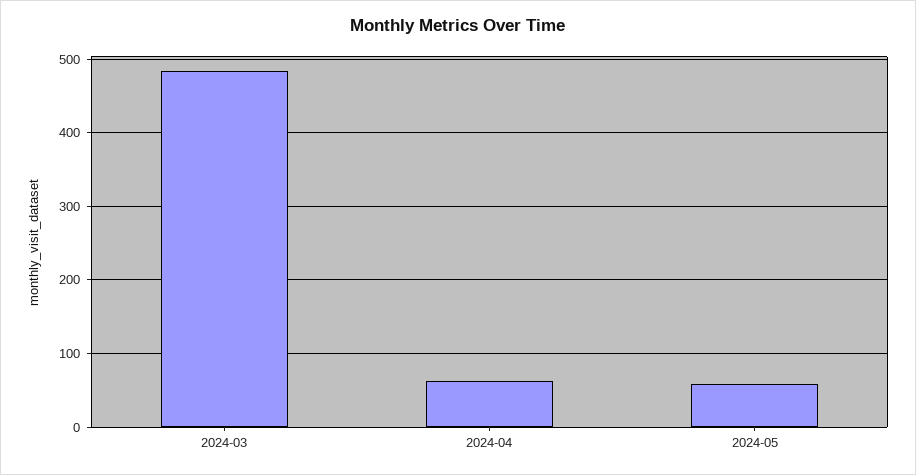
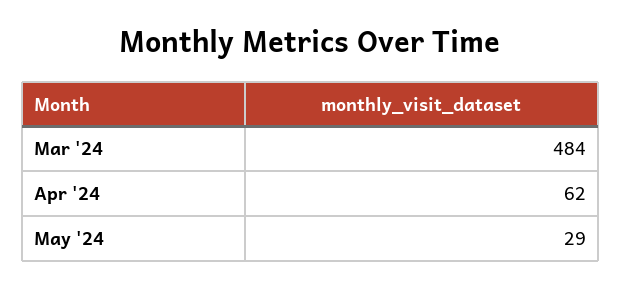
  {
    "2024-03": 484,
    "2024-04": 62,
-   "2024-05": 60
+   "2024-05": 29
  }

